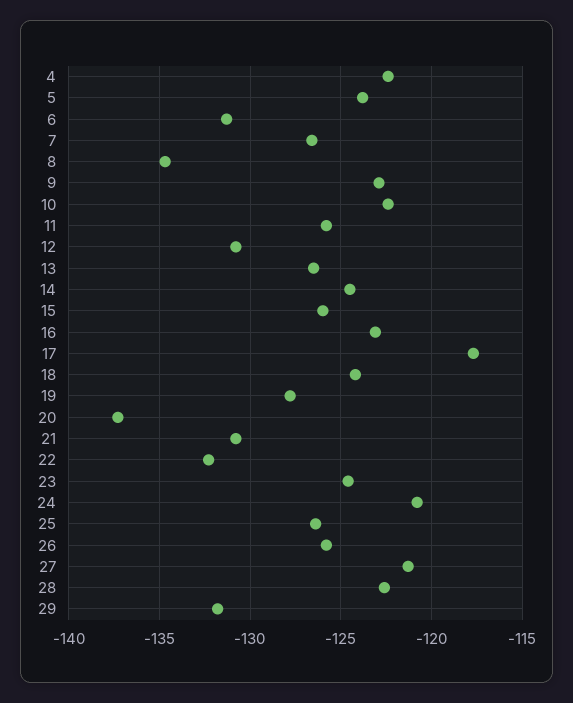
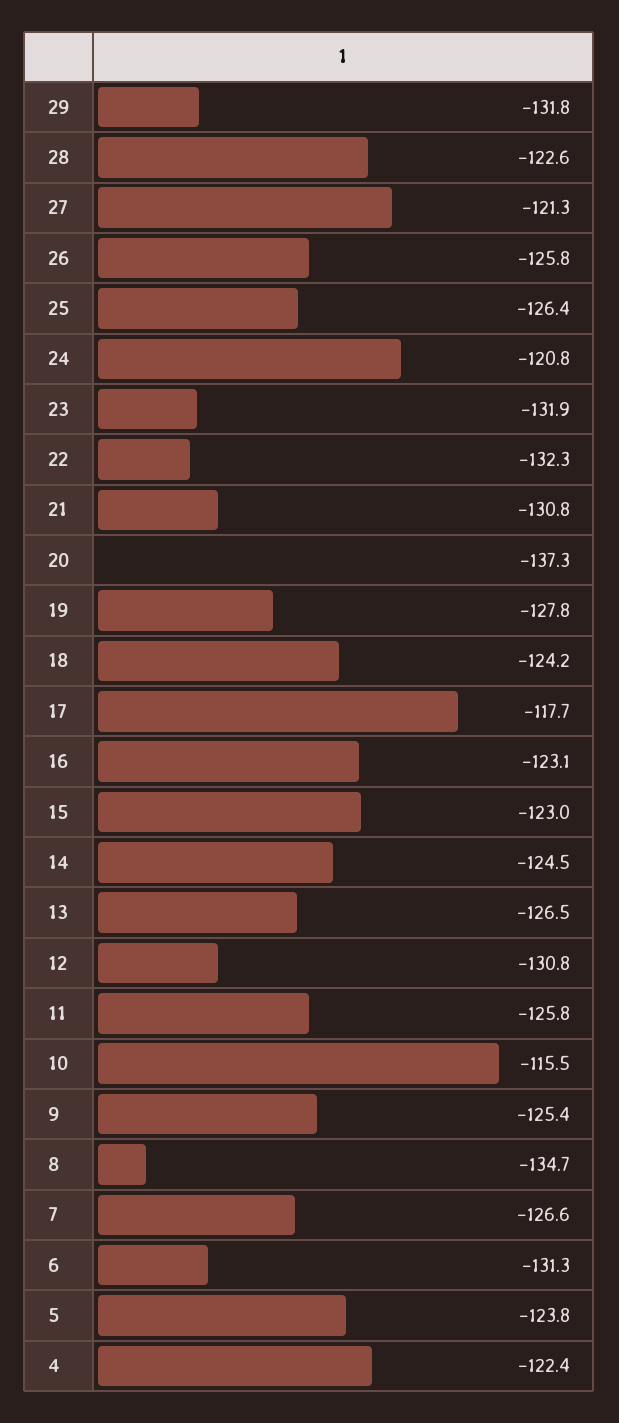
  {
    "4": -122.4,
    "5": -123.8,
    "6": -131.3,
    "7": -126.6,
    "8": -134.7,
-   "9": -123,
+   "9": -125.4,
-   "10": -122.5,
+   "10": -115.5,
    "11": -125.8,
    "12": -130.8,
    "13": -126.5,
    "14": -124.5,
-   "15": -126,
+   "15": -123,
    "16": -123.1,
    "17": -117.7,
    "18": -124.2,
    "19": -127.8,
    "20": -137.3,
    "21": -130.8,
    "22": -132.3,
-   "23": -124.5,
+   "23": -131.9,
    "24": -120.8,
    "25": -126.4,
    "26": -125.8,
    "27": -121.3,
    "28": -122.6,
    "29": -131.8
  }

